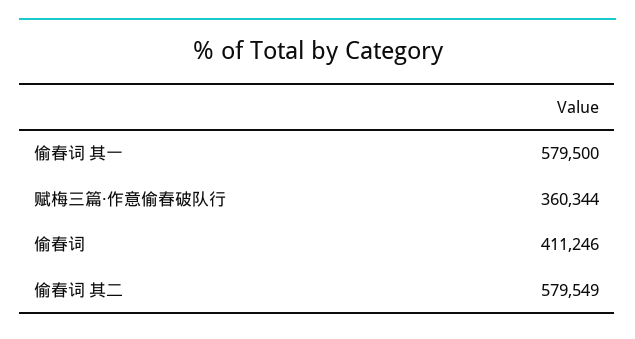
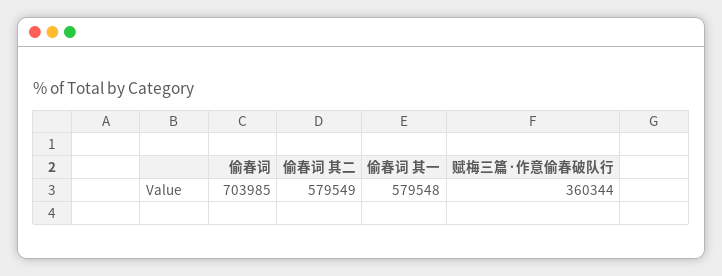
  {
-   "偷春词 其一": 579500,
+   "偷春词 其一": 579548,
    "赋梅三篇·作意偷春破队行": 360344,
-   "偷春词": 411246,
+   "偷春词": 703985,
    "偷春词 其二": 579549
  }

